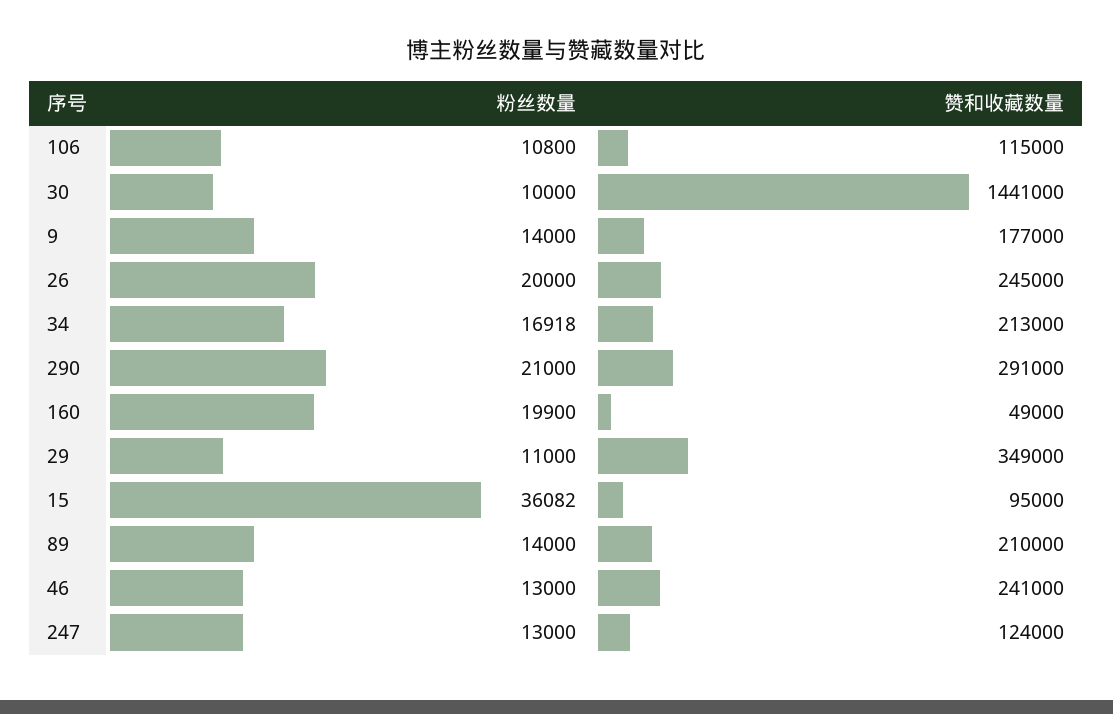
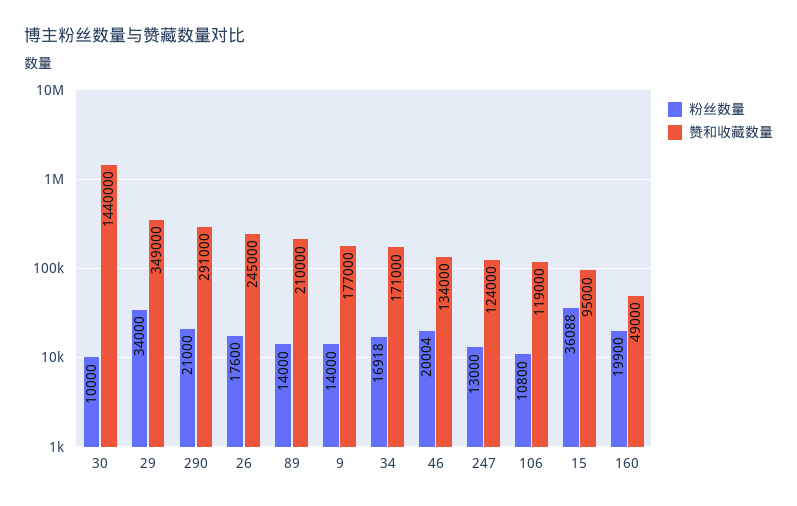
  {
    "粉丝数量": {
      "106": 10800,
      "30": 10000,
      "9": 14000,
-     "26": 20000,
+     "26": 17600,
      "34": 16918,
      "290": 21000,
      "160": 19900,
-     "29": 11000,
+     "29": 34000,
-     "15": 36082,
+     "15": 36088,
      "89": 14000,
-     "46": 13000,
+     "46": 20004,
      "247": 13000
    },
    "赞和收藏数量": {
-     "106": 115000,
+     "106": 119000,
-     "30": 1441000,
+     "30": 1440000,
      "9": 177000,
      "26": 245000,
-     "34": 213000,
+     "34": 171000,
      "290": 291000,
      "160": 49000,
      "29": 349000,
      "15": 95000,
      "89": 210000,
-     "46": 241000,
+     "46": 134000,
      "247": 124000
    }
  }

